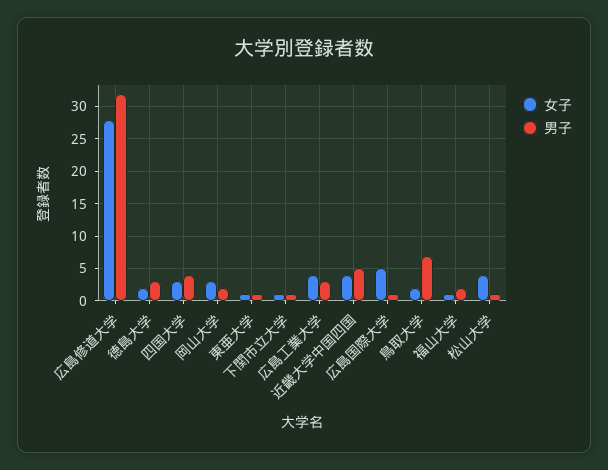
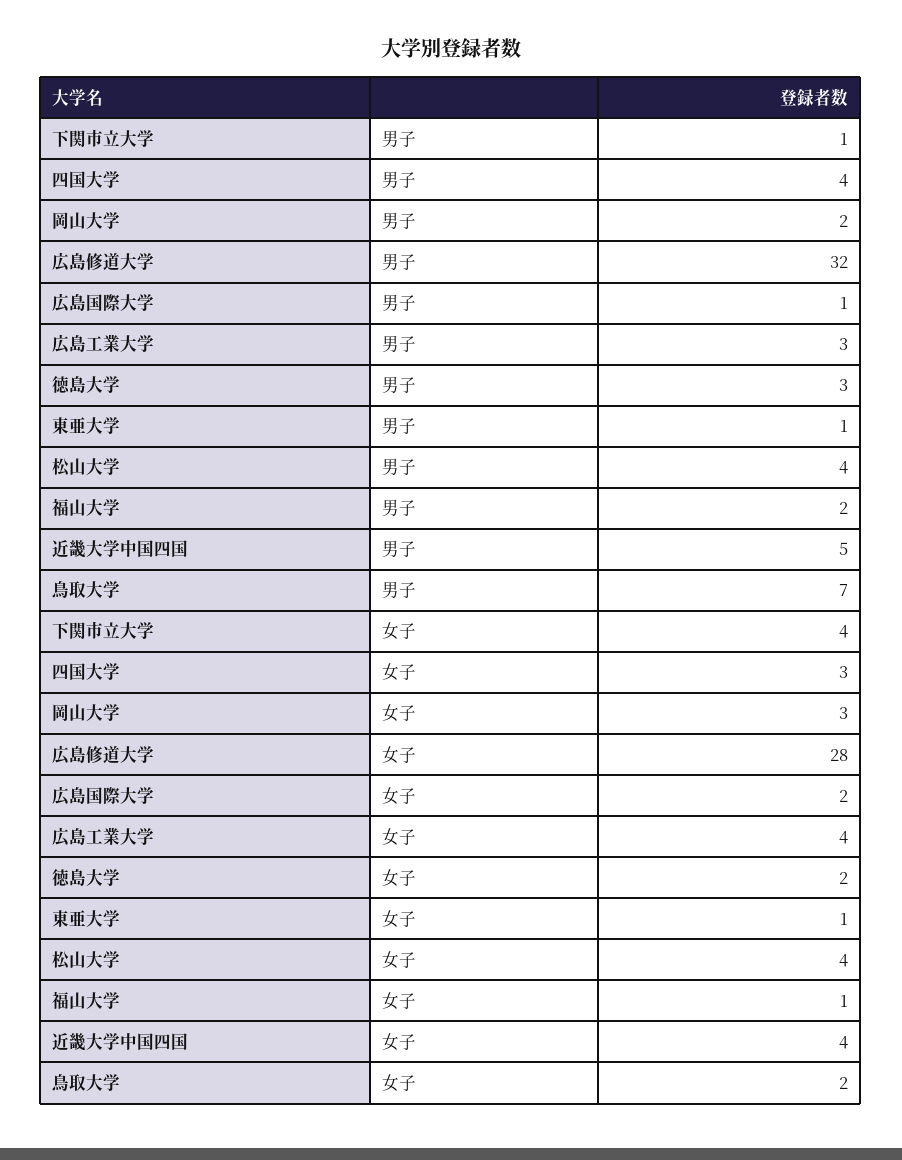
  {
    "女子": {
      "広島修道大学": 28,
      "徳島大学": 2,
      "四国大学": 3,
      "岡山大学": 3,
      "東亜大学": 1,
-     "下関市立大学": 1,
+     "下関市立大学": 4,
      "広島工業大学": 4,
      "近畿大学中国四国": 4,
-     "広島国際大学": 5,
+     "広島国際大学": 2,
      "鳥取大学": 2,
      "福山大学": 1,
      "松山大学": 4
    },
    "男子": {
      "広島修道大学": 32,
      "徳島大学": 3,
      "四国大学": 4,
      "岡山大学": 2,
      "東亜大学": 1,
      "下関市立大学": 1,
      "広島工業大学": 3,
      "近畿大学中国四国": 5,
      "広島国際大学": 1,
      "鳥取大学": 7,
      "福山大学": 2,
-     "松山大学": 1
+     "松山大学": 4
    }
  }

